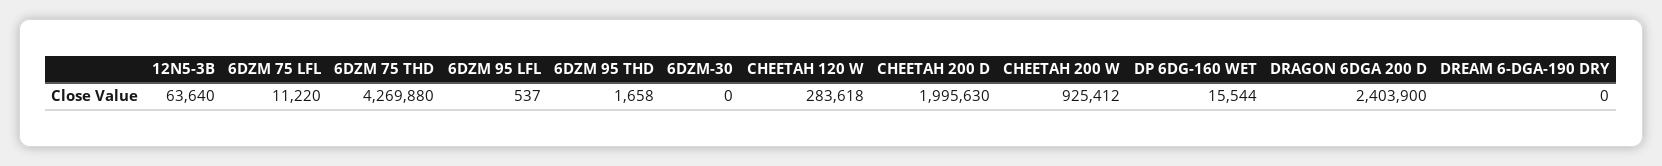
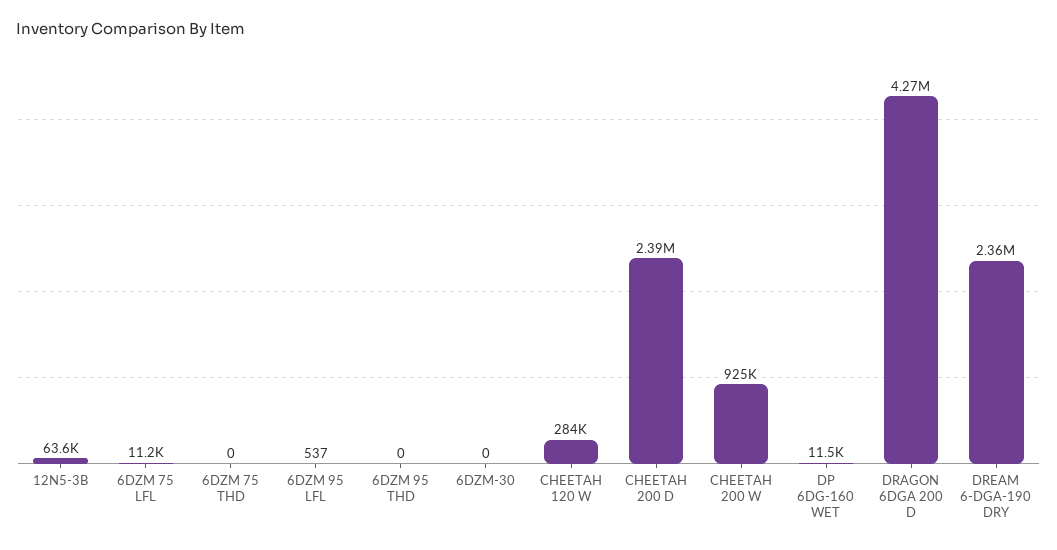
  {
    "12N5-3B": 63640,
    "6DZM 75 LFL": 11220,
-   "6DZM 75 THD": 4269880,
+   "6DZM 75 THD": 0,
    "6DZM 95 LFL": 537,
-   "6DZM 95 THD": 1658,
+   "6DZM 95 THD": 0,
    "6DZM-30": 0,
    "CHEETAH 120 W": 283618,
-   "CHEETAH 200 D": 1995630,
+   "CHEETAH 200 D": 2390000,
    "CHEETAH 200 W": 925412,
-   "DP 6DG-160 WET": 15544,
+   "DP 6DG-160 WET": 11500,
-   "DRAGON 6DGA 200 D": 2403900,
+   "DRAGON 6DGA 200 D": 4270000,
-   "DREAM 6-DGA-190 DRY": 0
+   "DREAM 6-DGA-190 DRY": 2360000
  }

